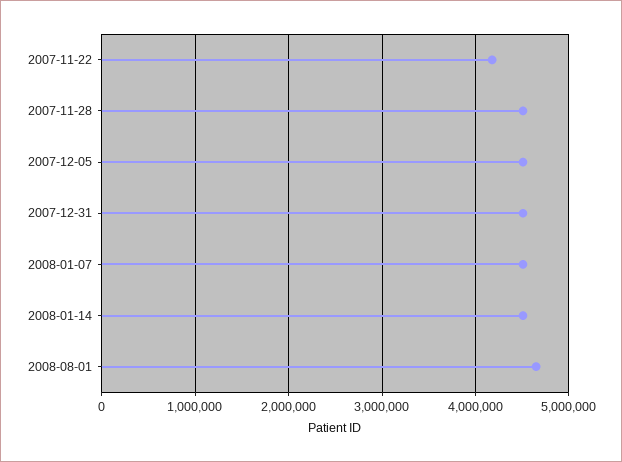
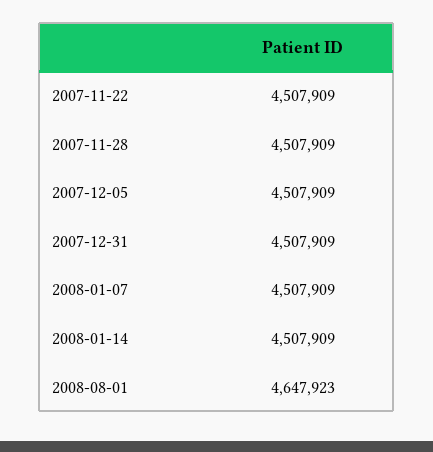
  {
-   "2007-11-22": 4200000,
+   "2007-11-22": 4507909,
    "2007-11-28": 4507909,
    "2007-12-05": 4507909,
    "2007-12-31": 4507909,
    "2008-01-07": 4507909,
    "2008-01-14": 4507909,
    "2008-08-01": 4647923
  }

